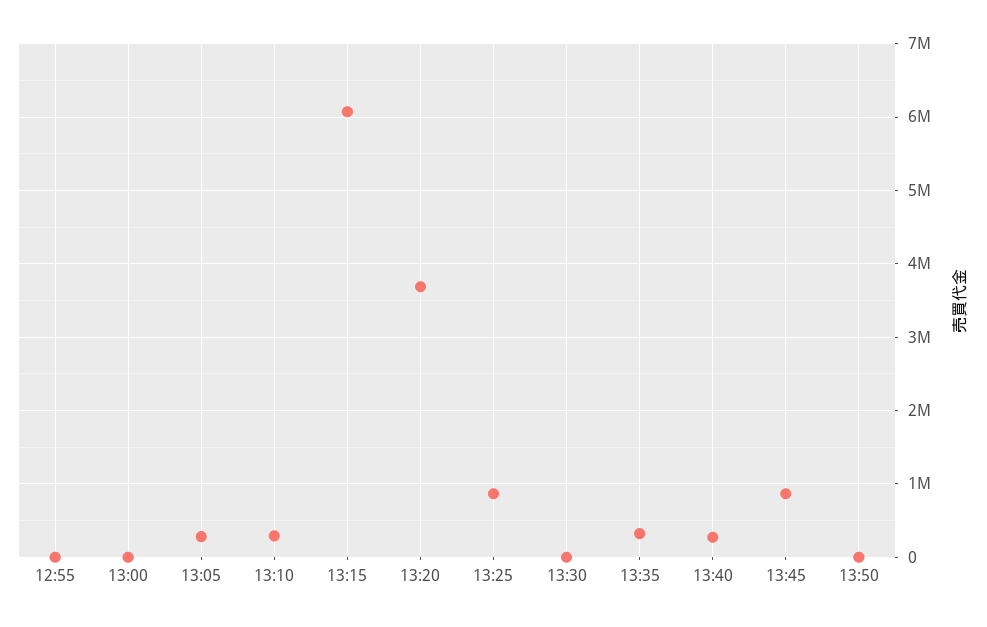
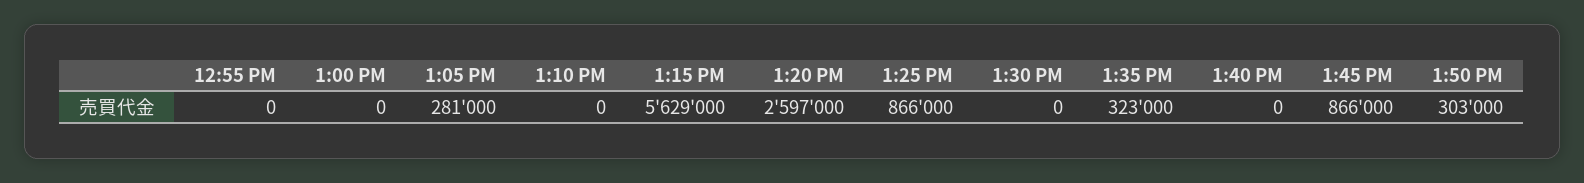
  {
    "12:55": 0,
    "13:00": 0,
    "13:05": 281000,
-   "13:10": 300000,
+   "13:10": 0,
-   "13:15": 6100000,
+   "13:15": 5629000,
-   "13:20": 3700000,
+   "13:20": 2597000,
    "13:25": 866000,
    "13:30": 0,
    "13:35": 323000,
-   "13:40": 300000,
+   "13:40": 0,
    "13:45": 866000,
-   "13:50": 0
+   "13:50": 303000
  }

